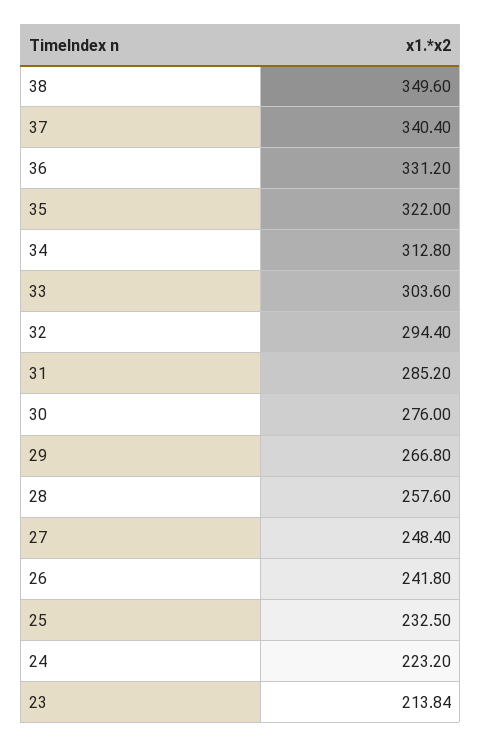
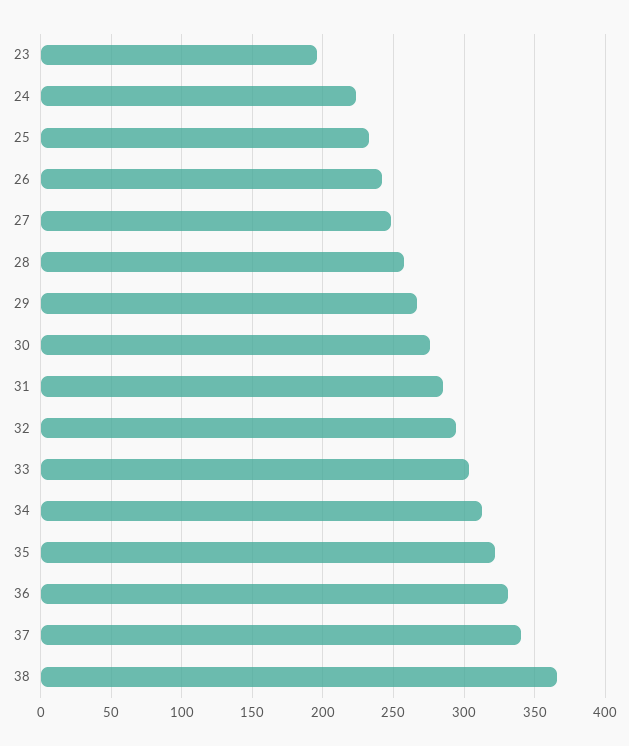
  {
-   "38": 349.6,
+   "38": 365,
    "37": 340.4,
    "36": 331.2,
    "35": 322,
    "34": 312.8,
    "33": 303.6,
    "32": 294.4,
    "31": 285.2,
    "30": 276,
    "29": 266.8,
    "28": 257.6,
    "27": 248.4,
    "26": 241.8,
    "25": 232.5,
    "24": 223.2,
-   "23": 213.84
+   "23": 195
  }

